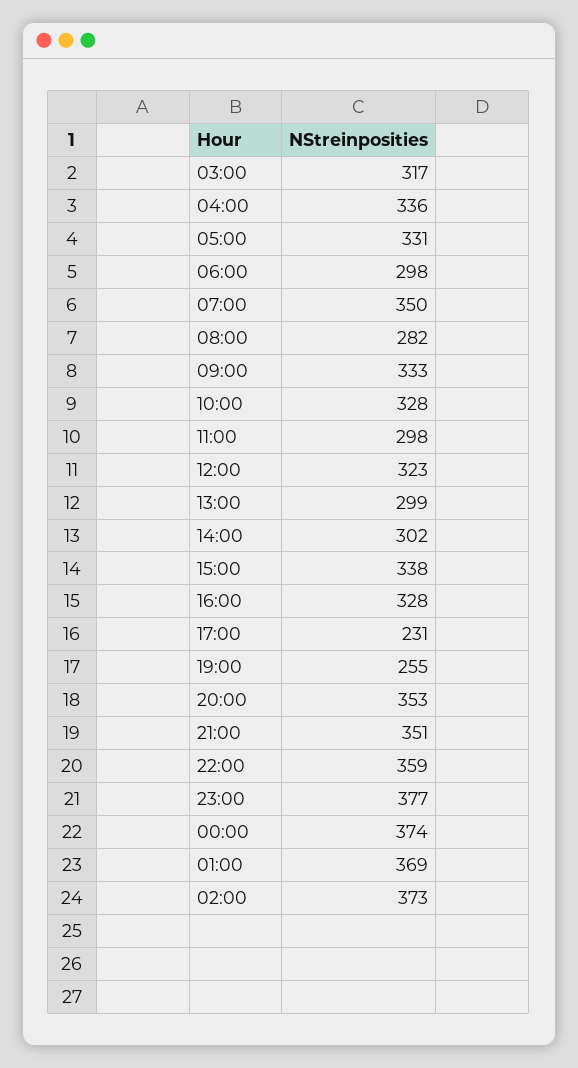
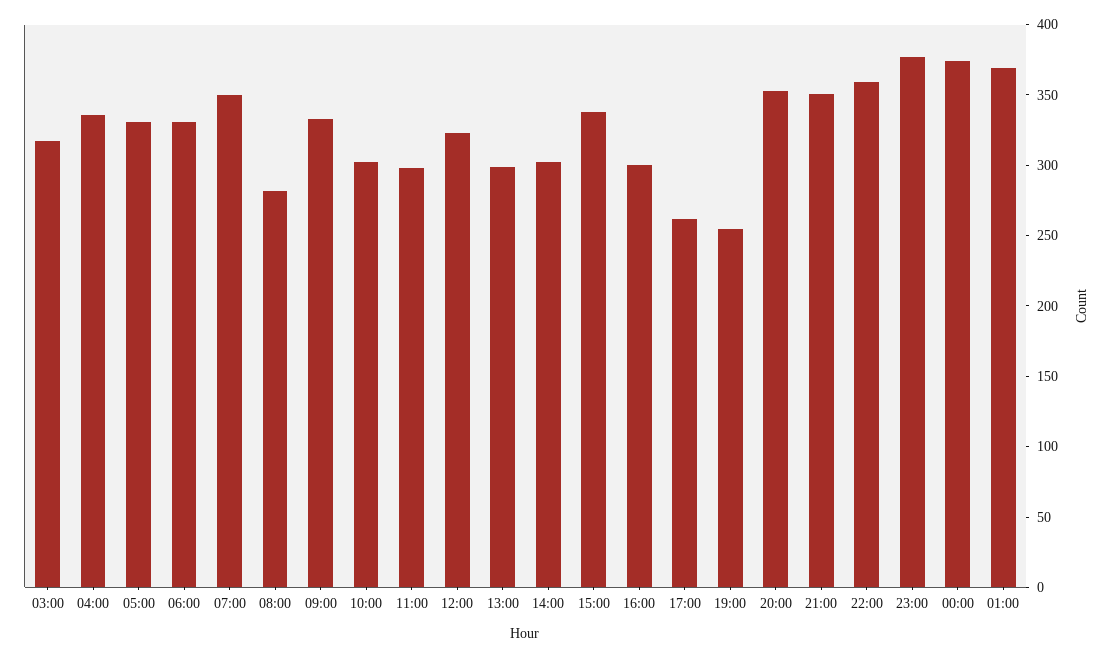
  {
    "03:00": 317,
    "04:00": 336,
    "05:00": 331,
-   "06:00": 298,
+   "06:00": 330,
    "07:00": 350,
    "08:00": 282,
    "09:00": 333,
-   "10:00": 328,
+   "10:00": 300,
    "11:00": 298,
    "12:00": 323,
    "13:00": 299,
    "14:00": 302,
    "15:00": 338,
-   "16:00": 328,
+   "16:00": 300,
-   "17:00": 231,
+   "17:00": 260,
    "19:00": 255,
    "20:00": 353,
    "21:00": 351,
    "22:00": 359,
    "23:00": 377,
    "00:00": 374,
-   "01:00": 369,
+   "01:00": 369
-   "02:00": 373
  }

